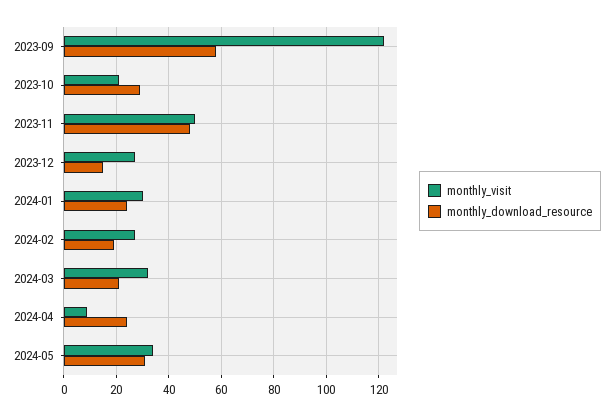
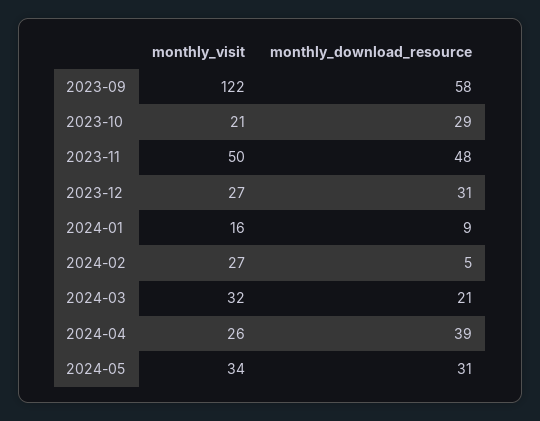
  {
    "monthly_visit": {
      "2023-09": 122,
      "2023-10": 21,
      "2023-11": 50,
      "2023-12": 27,
-     "2024-01": 30,
+     "2024-01": 16,
      "2024-02": 27,
      "2024-03": 32,
-     "2024-04": 10,
+     "2024-04": 26,
      "2024-05": 34
    },
    "monthly_download_resource": {
      "2023-09": 58,
      "2023-10": 29,
      "2023-11": 48,
-     "2023-12": 15,
+     "2023-12": 31,
-     "2024-01": 25,
+     "2024-01": 9,
-     "2024-02": 20,
+     "2024-02": 5,
      "2024-03": 21,
-     "2024-04": 25,
+     "2024-04": 39,
      "2024-05": 31
    }
  }

